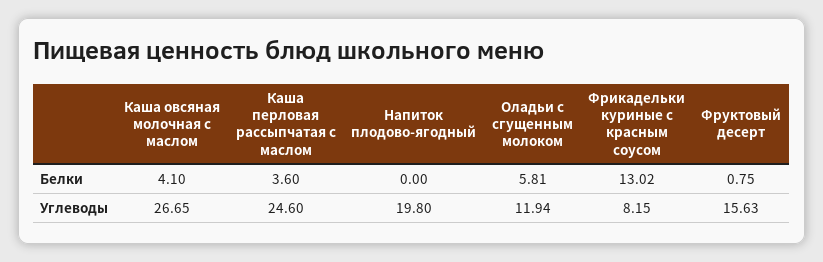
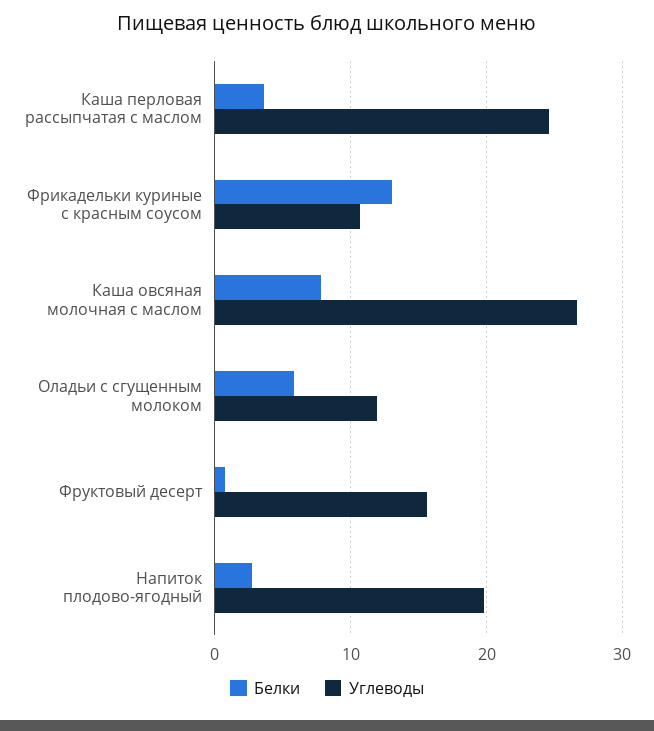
  {
    "Белки": {
-     "Каша овсяная молочная с маслом": 4.1,
+     "Каша овсяная молочная с маслом": 8,
      "Каша перловая рассыпчатая с маслом": 3.6,
-     "Напиток плодово-ягодный": 0,
+     "Напиток плодово-ягодный": 3,
      "Оладьи с сгущенным молоком": 5.81,
      "Фрикадельки куриные с красным соусом": 13.02,
      "Фруктовый десерт": 0.75
    },
    "Углеводы": {
      "Каша овсяная молочная с маслом": 26.65,
      "Каша перловая рассыпчатая с маслом": 24.6,
      "Напиток плодово-ягодный": 19.8,
      "Оладьи с сгущенным молоком": 11.94,
-     "Фрикадельки куриные с красным соусом": 8.15,
+     "Фрикадельки куриные с красным соусом": 11,
      "Фруктовый десерт": 15.63
    }
  }

